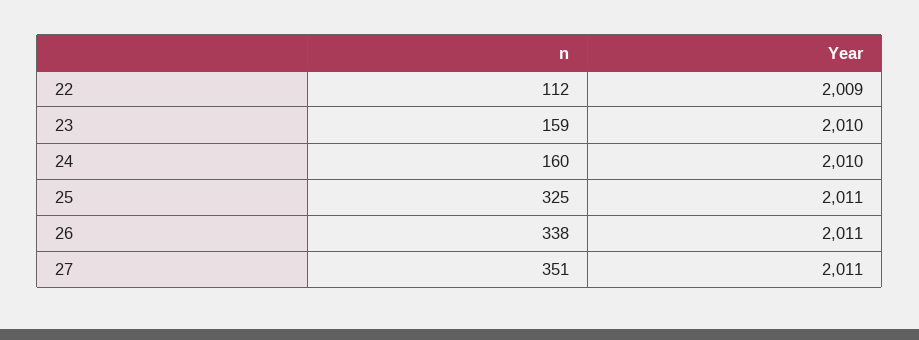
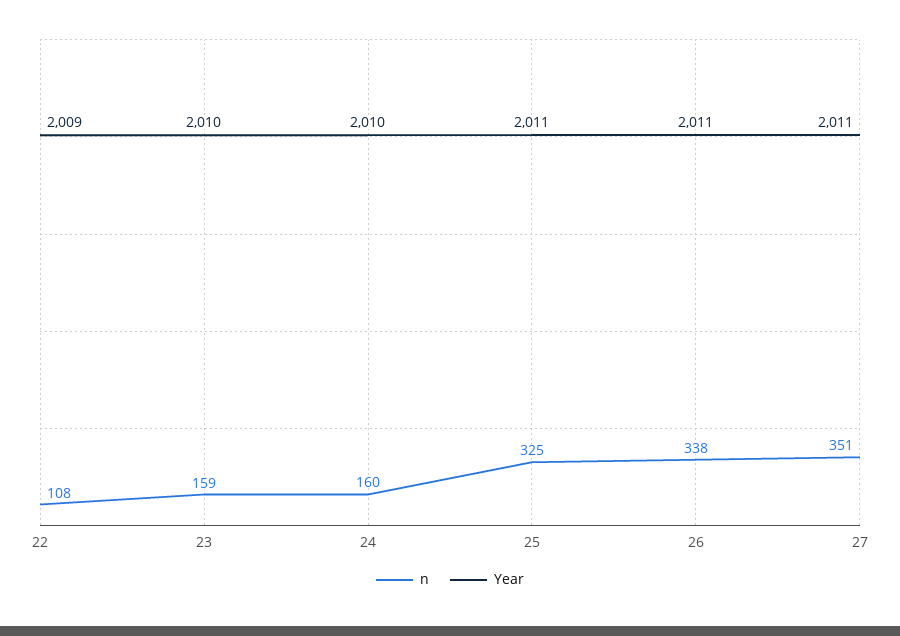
  {
    "n": {
-     "22": 112,
+     "22": 108,
      "23": 159,
      "24": 160,
      "25": 325,
      "26": 338,
      "27": 351
    },
    "Year": {
      "22": 2009,
      "23": 2010,
      "24": 2010,
      "25": 2011,
      "26": 2011,
      "27": 2011
    }
  }

